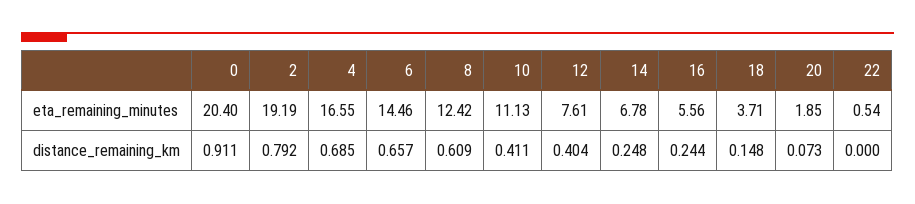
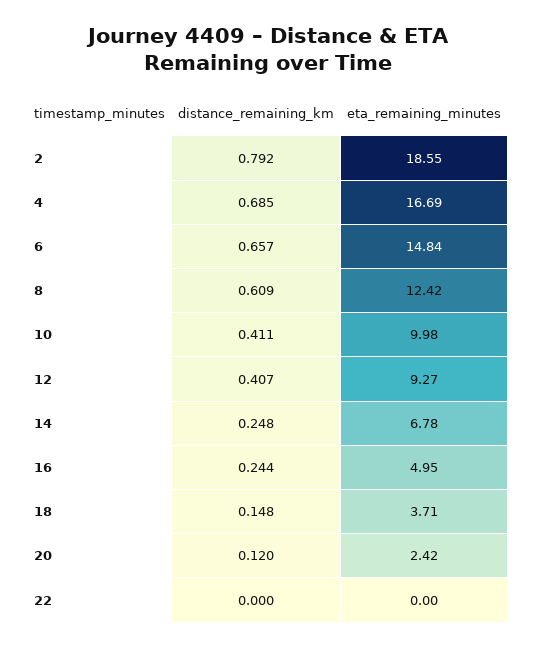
  {
-   "0": {
-     "eta_remaining_minutes": 20.4,
-     "distance_remaining_km": 0.911
-   },
    "2": {
-     "eta_remaining_minutes": 19.19,
+     "eta_remaining_minutes": 18.55,
      "distance_remaining_km": 0.792
    },
    "4": {
-     "eta_remaining_minutes": 16.55,
+     "eta_remaining_minutes": 16.69,
      "distance_remaining_km": 0.685
    },
    "6": {
-     "eta_remaining_minutes": 14.46,
+     "eta_remaining_minutes": 14.84,
      "distance_remaining_km": 0.657
    },
    "8": {
      "eta_remaining_minutes": 12.42,
      "distance_remaining_km": 0.609
    },
    "10": {
-     "eta_remaining_minutes": 11.13,
+     "eta_remaining_minutes": 9.98,
      "distance_remaining_km": 0.411
    },
    "12": {
-     "eta_remaining_minutes": 7.61,
+     "eta_remaining_minutes": 9.27,
-     "distance_remaining_km": 0.404
+     "distance_remaining_km": 0.407
    },
    "14": {
      "eta_remaining_minutes": 6.78,
      "distance_remaining_km": 0.248
    },
    "16": {
-     "eta_remaining_minutes": 5.56,
+     "eta_remaining_minutes": 4.95,
      "distance_remaining_km": 0.244
    },
    "18": {
      "eta_remaining_minutes": 3.71,
      "distance_remaining_km": 0.148
    },
    "20": {
-     "eta_remaining_minutes": 1.85,
+     "eta_remaining_minutes": 2.42,
-     "distance_remaining_km": 0.073
+     "distance_remaining_km": 0.12
    },
    "22": {
-     "eta_remaining_minutes": 0.54,
+     "eta_remaining_minutes": 0,
      "distance_remaining_km": 0
    }
  }

